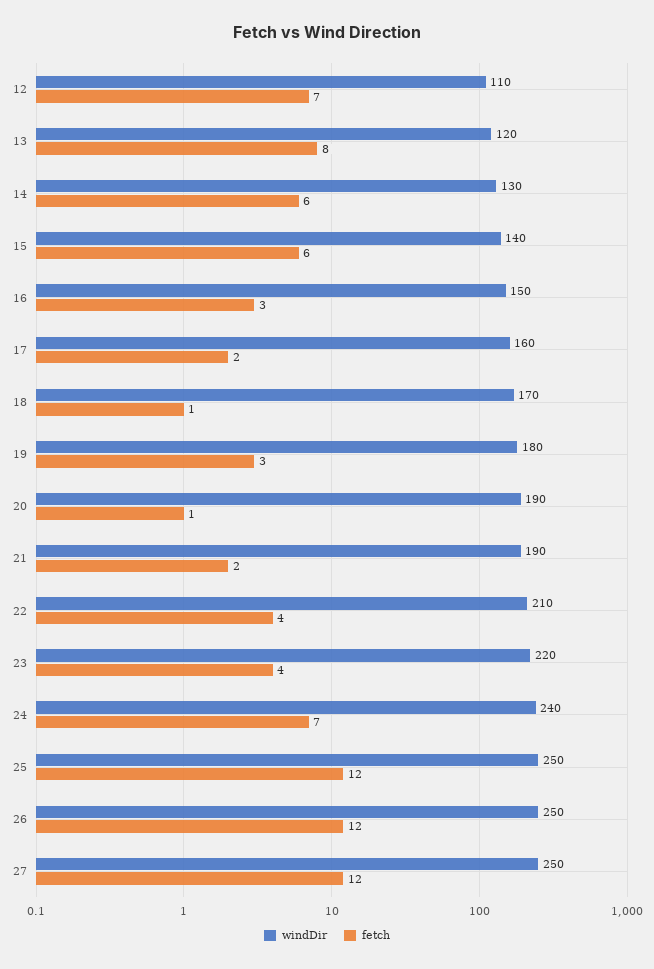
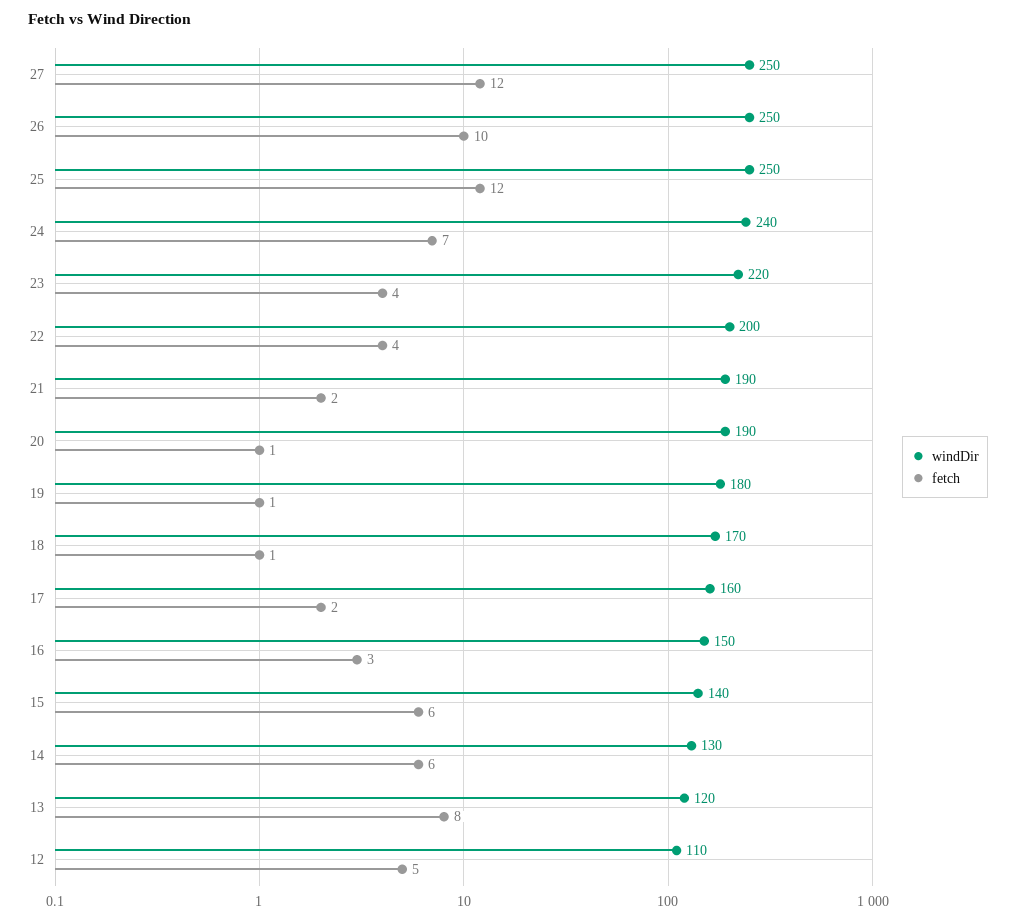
  {
    "windDir": {
      "12": 110,
      "13": 120,
      "14": 130,
      "15": 140,
      "16": 150,
      "17": 160,
      "18": 170,
      "19": 180,
      "20": 190,
      "21": 190,
-     "22": 210,
+     "22": 200,
      "23": 220,
      "24": 240,
      "25": 250,
      "26": 250,
      "27": 250
    },
    "fetch": {
-     "12": 7,
+     "12": 5,
      "13": 8,
      "14": 6,
      "15": 6,
      "16": 3,
      "17": 2,
      "18": 1,
-     "19": 3,
+     "19": 1,
      "20": 1,
      "21": 2,
      "22": 4,
      "23": 4,
      "24": 7,
      "25": 12,
-     "26": 12,
+     "26": 10,
      "27": 12
    }
  }

